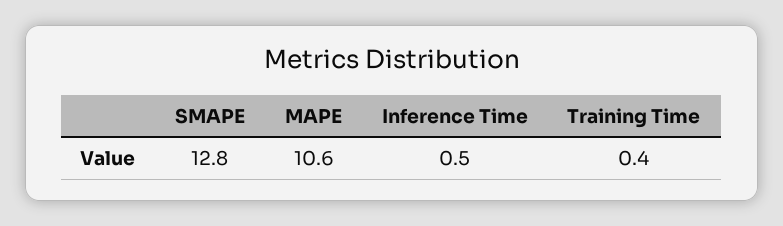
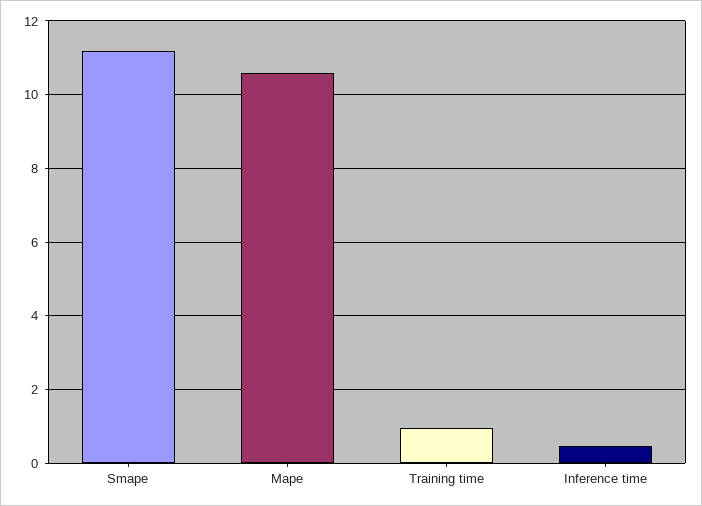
  {
-   "SMAPE": 12.8,
+   "SMAPE": 11.2,
    "MAPE": 10.6,
    "Inference Time": 0.5,
-   "Training Time": 0.4
+   "Training Time": 1
  }

